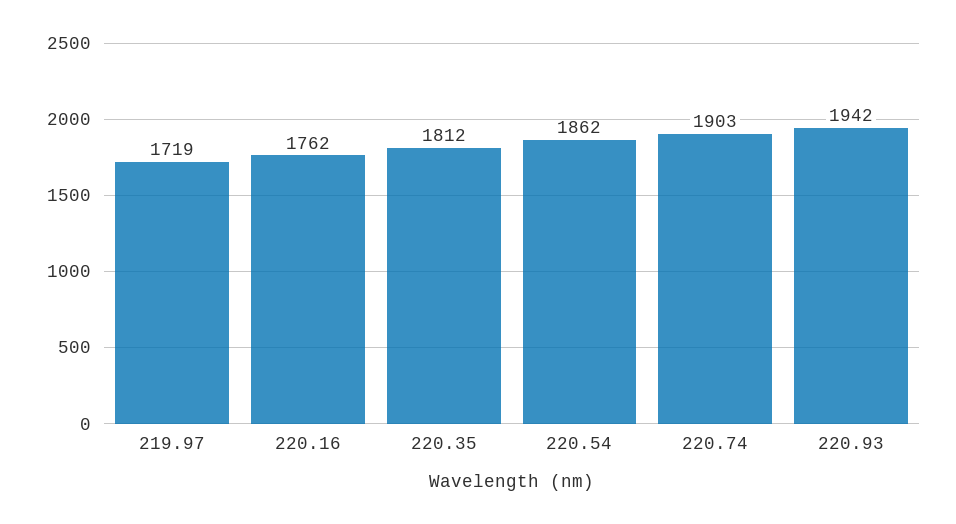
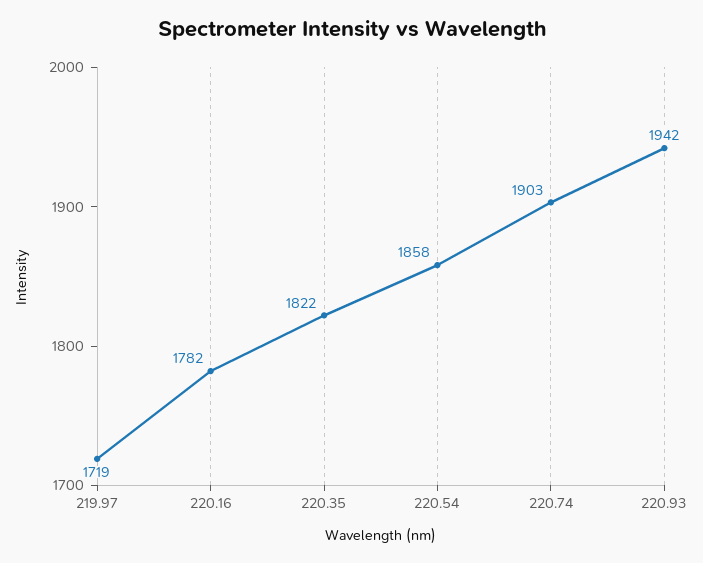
  {
    "219.97": 1719,
-   "220.16": 1762,
+   "220.16": 1782,
-   "220.35": 1812,
+   "220.35": 1822,
-   "220.54": 1862,
+   "220.54": 1858,
    "220.74": 1903,
    "220.93": 1942
  }

